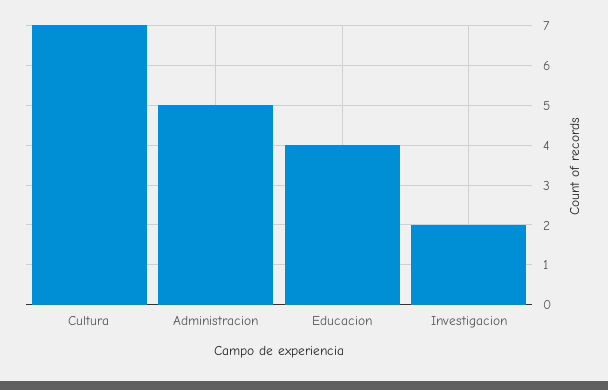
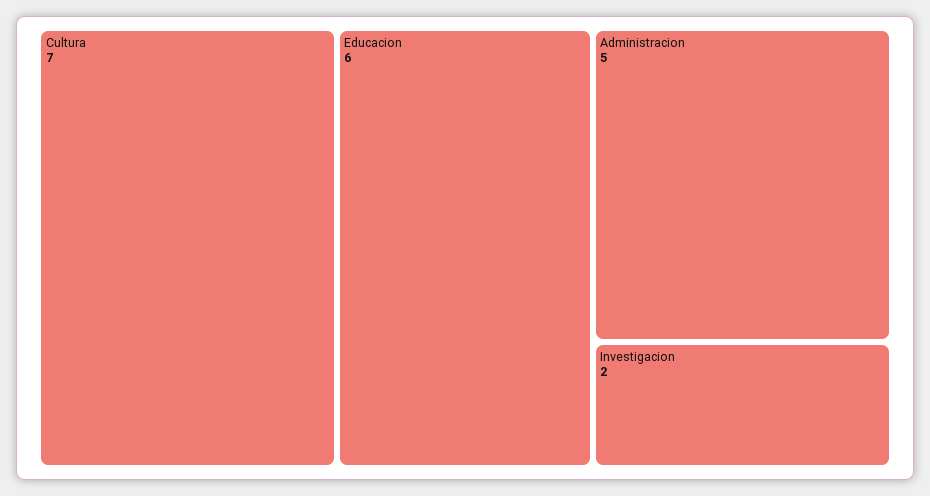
  {
    "Cultura": 7,
    "Administracion": 5,
-   "Educacion": 4,
+   "Educacion": 6,
    "Investigacion": 2
  }

